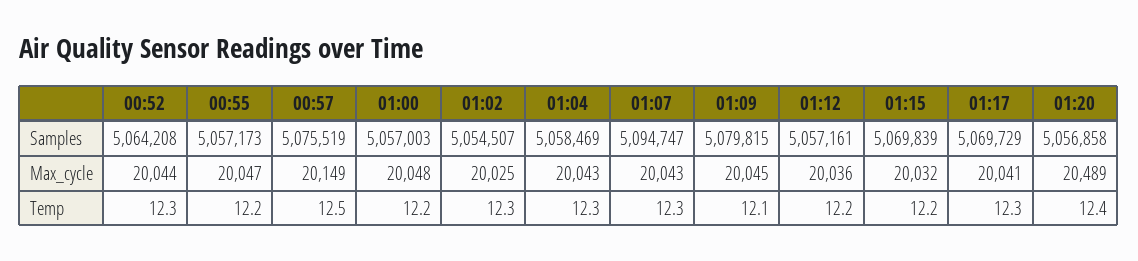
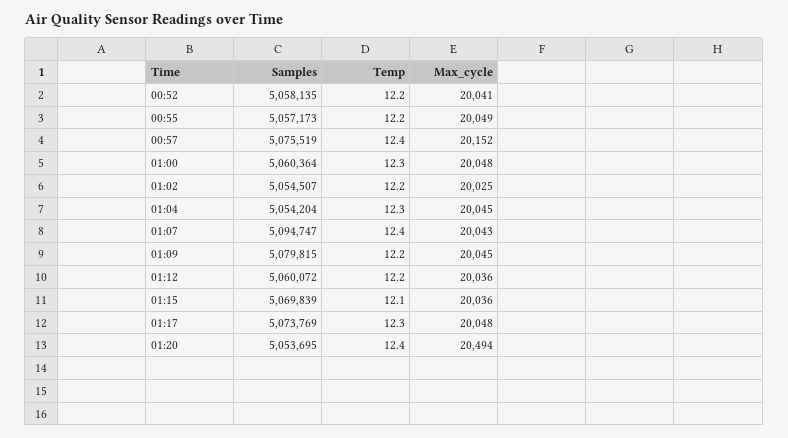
  {
    "00:52": {
-     "Samples": 5064208,
+     "Samples": 5058135,
-     "Max_cycle": 20044,
+     "Max_cycle": 20041,
-     "Temp": 12.3
+     "Temp": 12.2
    },
    "00:55": {
      "Samples": 5057173,
-     "Max_cycle": 20047,
+     "Max_cycle": 20049,
      "Temp": 12.2
    },
    "00:57": {
      "Samples": 5075519,
-     "Max_cycle": 20149,
+     "Max_cycle": 20152,
-     "Temp": 12.5
+     "Temp": 12.4
    },
    "01:00": {
-     "Samples": 5057003,
+     "Samples": 5060364,
      "Max_cycle": 20048,
-     "Temp": 12.2
+     "Temp": 12.3
    },
    "01:02": {
      "Samples": 5054507,
      "Max_cycle": 20025,
-     "Temp": 12.3
+     "Temp": 12.2
    },
    "01:04": {
-     "Samples": 5058469,
+     "Samples": 5054204,
-     "Max_cycle": 20043,
+     "Max_cycle": 20045,
      "Temp": 12.3
    },
    "01:07": {
      "Samples": 5094747,
      "Max_cycle": 20043,
-     "Temp": 12.3
+     "Temp": 12.4
    },
    "01:09": {
      "Samples": 5079815,
      "Max_cycle": 20045,
-     "Temp": 12.1
+     "Temp": 12.2
    },
    "01:12": {
-     "Samples": 5057161,
+     "Samples": 5060072,
      "Max_cycle": 20036,
      "Temp": 12.2
    },
    "01:15": {
      "Samples": 5069839,
-     "Max_cycle": 20032,
+     "Max_cycle": 20036,
-     "Temp": 12.2
+     "Temp": 12.1
    },
    "01:17": {
-     "Samples": 5069729,
+     "Samples": 5073769,
-     "Max_cycle": 20041,
+     "Max_cycle": 20048,
      "Temp": 12.3
    },
    "01:20": {
-     "Samples": 5056858,
+     "Samples": 5053695,
-     "Max_cycle": 20489,
+     "Max_cycle": 20494,
      "Temp": 12.4
    }
  }

